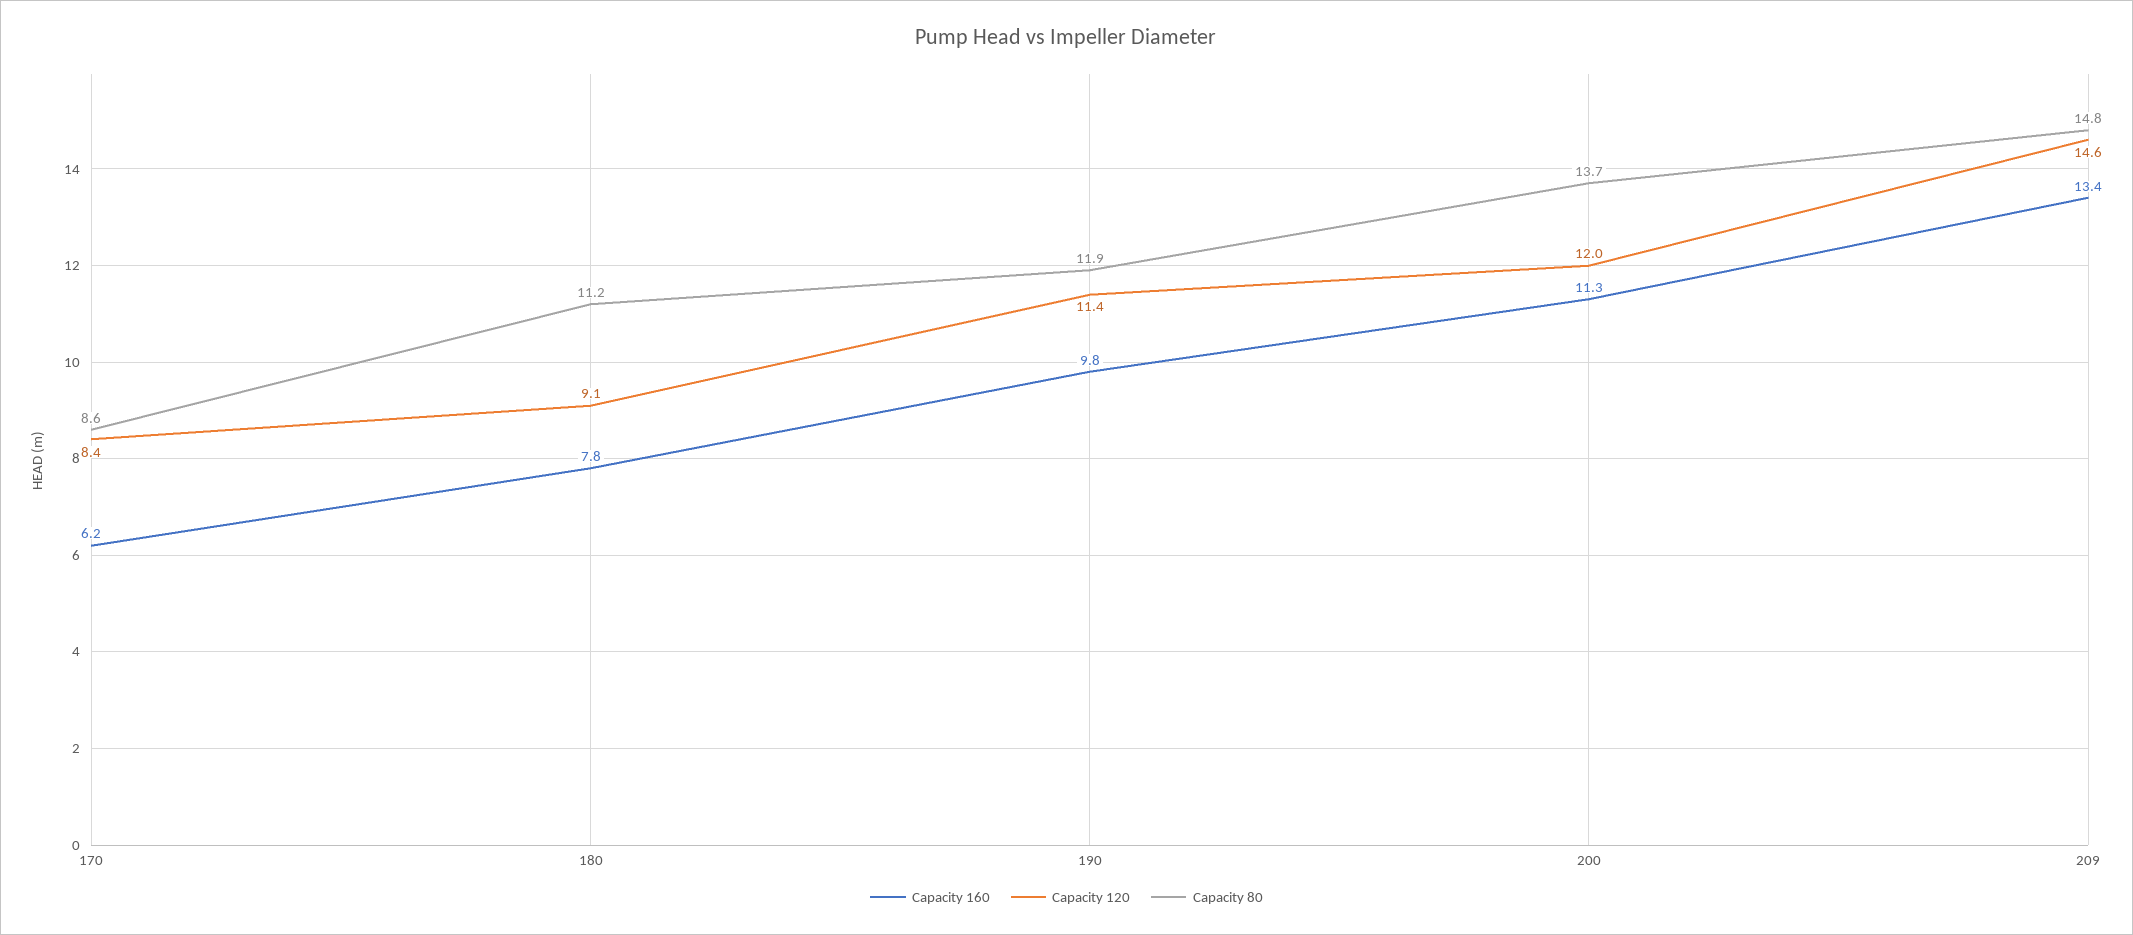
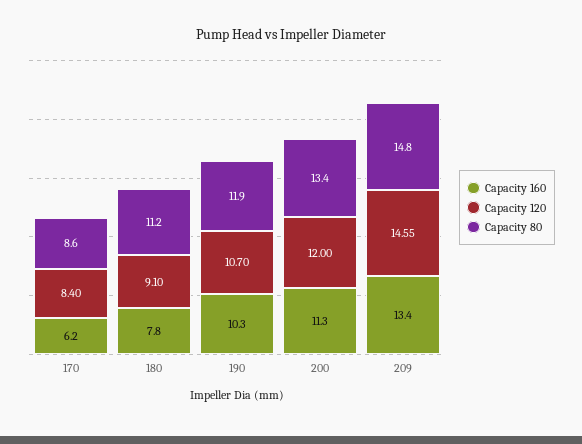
  {
    "Capacity 160": {
      "170": 6.2,
      "180": 7.8,
-     "190": 9.8,
+     "190": 10.3,
      "200": 11.3,
      "209": 13.4
    },
    "Capacity 120": {
      "170": 8.4,
      "180": 9.1,
-     "190": 11.4,
+     "190": 10.7,
      "200": 12,
      "209": 14.55
    },
    "Capacity 80": {
      "170": 8.6,
      "180": 11.2,
      "190": 11.9,
-     "200": 13.7,
+     "200": 13.4,
      "209": 14.8
    }
  }

